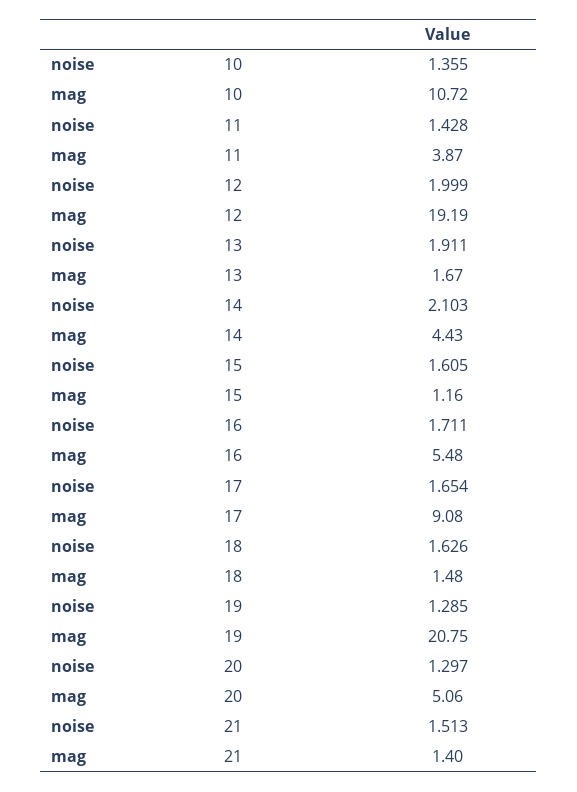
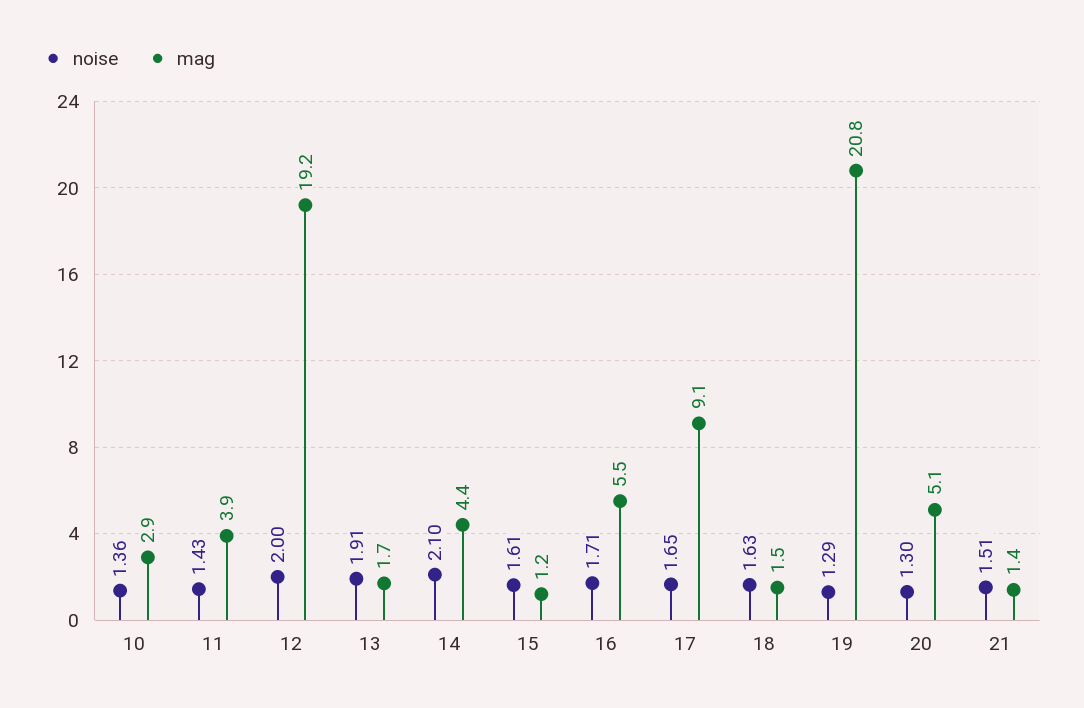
  {
    "noise": {
      "10": 1.355,
      "11": 1.428,
      "12": 1.999,
      "13": 1.911,
      "14": 2.103,
      "15": 1.605,
      "16": 1.711,
      "17": 1.654,
      "18": 1.626,
      "19": 1.285,
      "20": 1.297,
      "21": 1.513
    },
    "mag": {
-     "10": 10.72,
+     "10": 2.9,
      "11": 3.87,
      "12": 19.19,
      "13": 1.67,
      "14": 4.43,
      "15": 1.16,
      "16": 5.48,
      "17": 9.08,
      "18": 1.48,
      "19": 20.75,
      "20": 5.06,
      "21": 1.4
    }
  }

